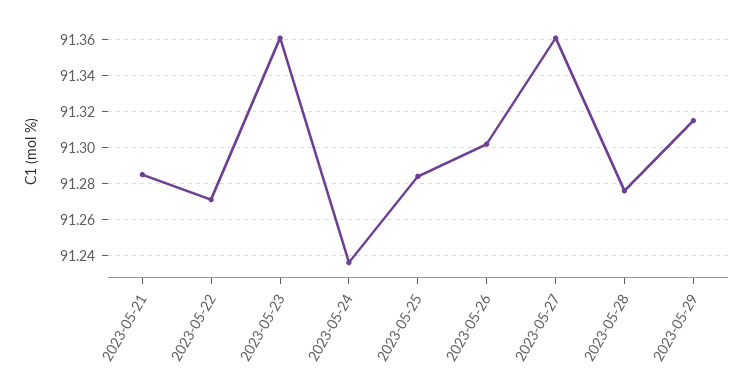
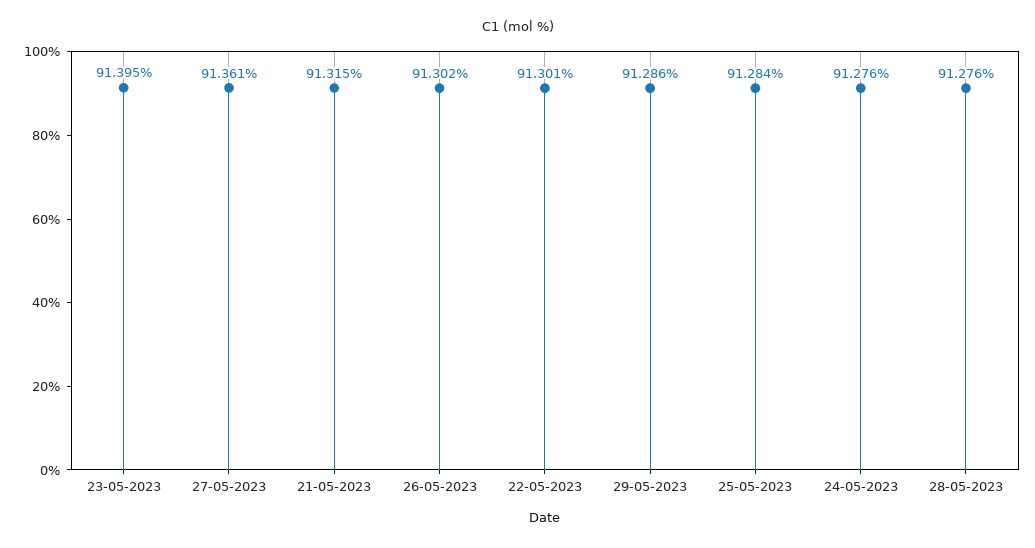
  {
-   "2023-05-21": 91.285,
+   "2023-05-21": 91.315,
-   "2023-05-22": 91.27,
+   "2023-05-22": 91.301,
-   "2023-05-23": 91.36,
+   "2023-05-23": 91.395,
-   "2023-05-24": 91.235,
+   "2023-05-24": 91.276,
    "2023-05-25": 91.284,
    "2023-05-26": 91.302,
    "2023-05-27": 91.361,
    "2023-05-28": 91.276,
-   "2023-05-29": 91.315
+   "2023-05-29": 91.286
  }

